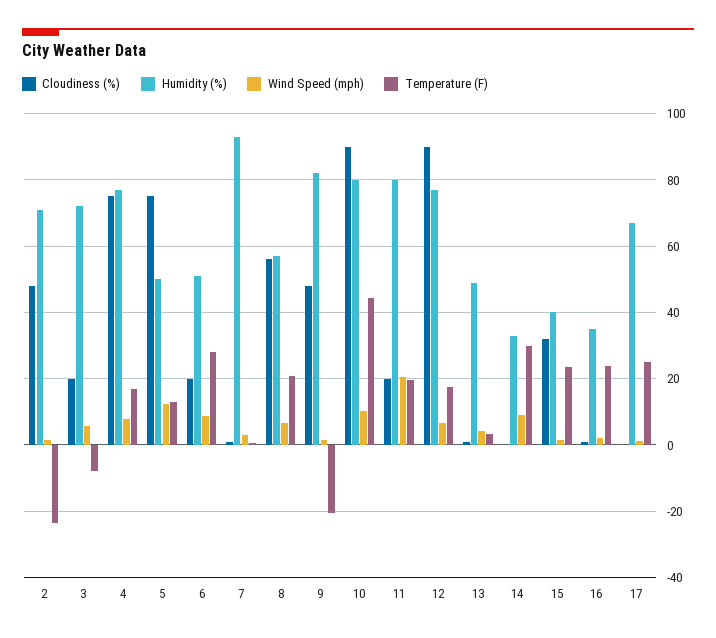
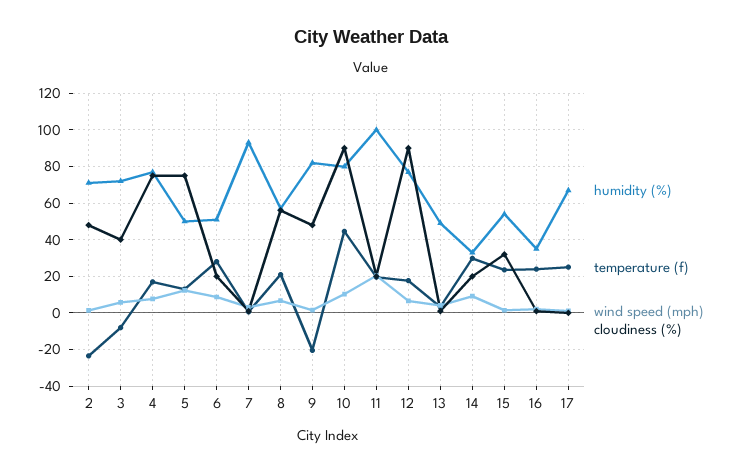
  {
    "Cloudiness (%)": {
      "2": 48,
-     "3": 20,
+     "3": 40,
      "4": 76,
      "5": 76,
      "6": 20,
      "7": 2,
      "8": 56,
      "9": 48,
      "10": 90,
      "11": 20,
      "12": 90,
      "13": 2,
-     "14": 0,
+     "14": 20,
      "15": 32,
      "16": 2,
      "17": 0
    },
    "Humidity (%)": {
      "2": 72,
      "3": 72,
      "4": 78,
      "5": 50,
      "6": 52,
      "7": 94,
      "8": 58,
      "9": 82,
      "10": 80,
-     "11": 80,
+     "11": 100,
      "12": 78,
      "13": 50,
      "14": 34,
-     "15": 40,
+     "15": 55,
      "16": 36,
      "17": 68
    },
    "Wind Speed (mph)": {
      "2": 2,
      "3": 6,
      "4": 8,
      "5": 12,
      "6": 8,
      "7": 4,
      "8": 6,
      "9": 2,
      "10": 10,
      "11": 20,
      "12": 6,
      "13": 4,
      "14": 10,
      "15": 2,
      "16": 2,
      "17": 2
    },
    "Temperature (F)": {
      "2": -24,
      "3": -8,
      "4": 18,
      "5": 14,
      "6": 28,
      "7": 0,
      "8": 20,
      "9": -20,
      "10": 44,
      "11": 20,
      "12": 18,
      "13": 4,
      "14": 30,
      "15": 24,
      "16": 24,
      "17": 24
    }
  }

